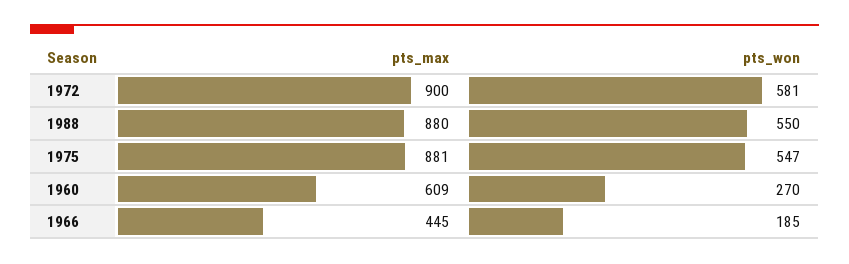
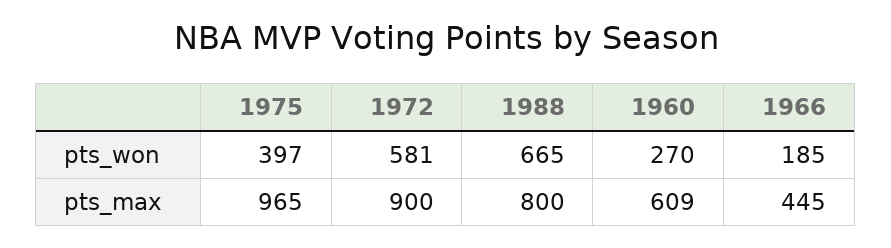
  {
    "pts_max": {
      "1972": 900,
-     "1988": 880,
+     "1988": 800,
-     "1975": 881,
+     "1975": 965,
      "1960": 609,
      "1966": 445
    },
    "pts_won": {
      "1972": 581,
-     "1988": 550,
+     "1988": 665,
-     "1975": 547,
+     "1975": 397,
      "1960": 270,
      "1966": 185
    }
  }

